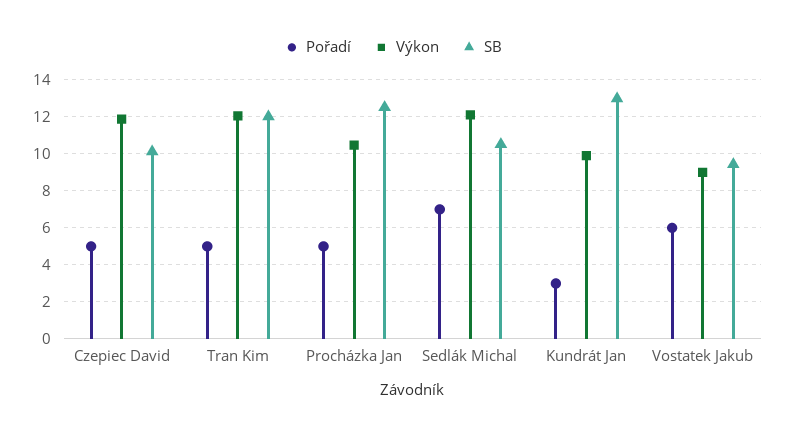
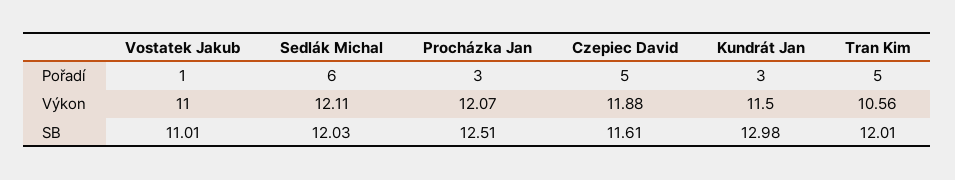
  {
    "Pořadí": {
      "Czepiec David": 5,
      "Tran Kim": 5,
-     "Procházka Jan": 5,
+     "Procházka Jan": 3,
-     "Sedlák Michal": 7,
+     "Sedlák Michal": 6,
      "Kundrát Jan": 3,
-     "Vostatek Jakub": 6
+     "Vostatek Jakub": 1
    },
    "Výkon": {
      "Czepiec David": 11.88,
-     "Tran Kim": 12,
+     "Tran Kim": 10.56,
-     "Procházka Jan": 10.5,
+     "Procházka Jan": 12.07,
      "Sedlák Michal": 12.11,
-     "Kundrát Jan": 10,
+     "Kundrát Jan": 11.5,
-     "Vostatek Jakub": 9
+     "Vostatek Jakub": 11
    },
    "SB": {
-     "Czepiec David": 10,
+     "Czepiec David": 11.61,
      "Tran Kim": 12.01,
      "Procházka Jan": 12.51,
-     "Sedlák Michal": 10.5,
+     "Sedlák Michal": 12.03,
      "Kundrát Jan": 12.98,
-     "Vostatek Jakub": 9.5
+     "Vostatek Jakub": 11.01
    }
  }

